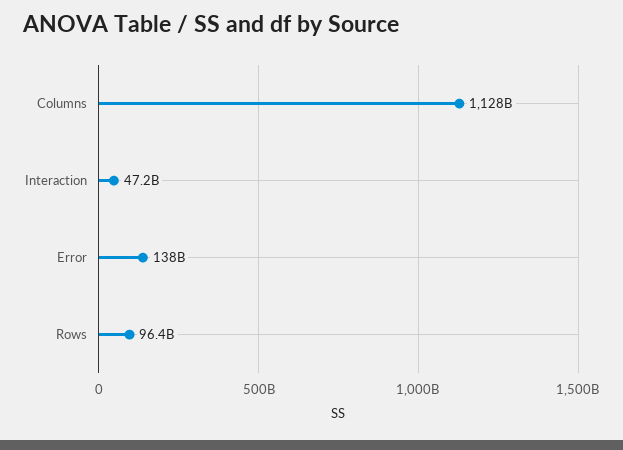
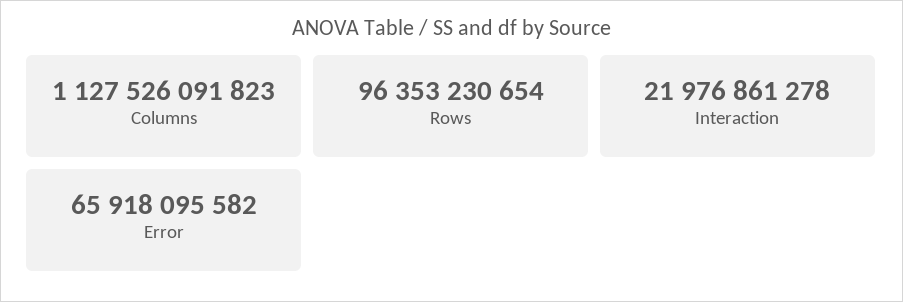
  {
    "Columns": 1127526091823,
-   "Interaction": 47200000000,
+   "Interaction": 21976861278,
-   "Error": 138000000000,
+   "Error": 65918095582,
    "Rows": 96353230654
  }

